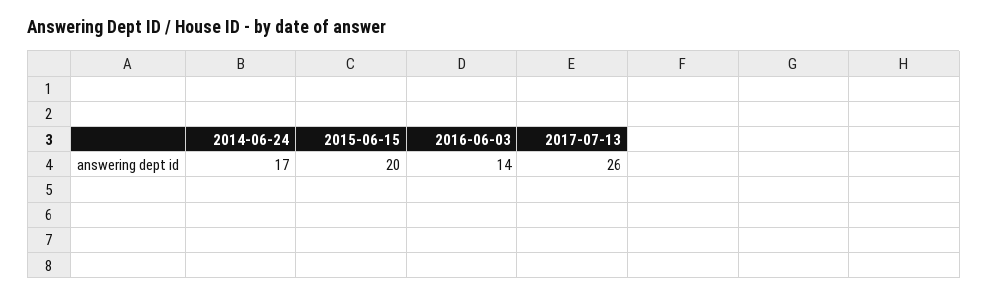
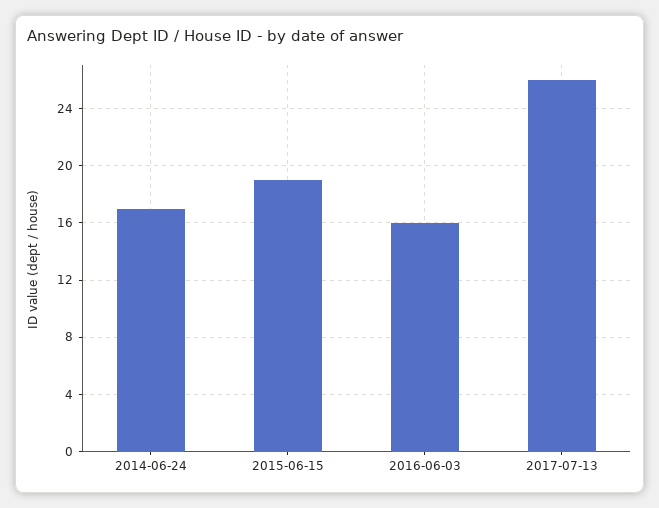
  {
    "2014-06-24": 17,
-   "2015-06-15": 20,
+   "2015-06-15": 19,
-   "2016-06-03": 14,
+   "2016-06-03": 16,
    "2017-07-13": 26
  }

